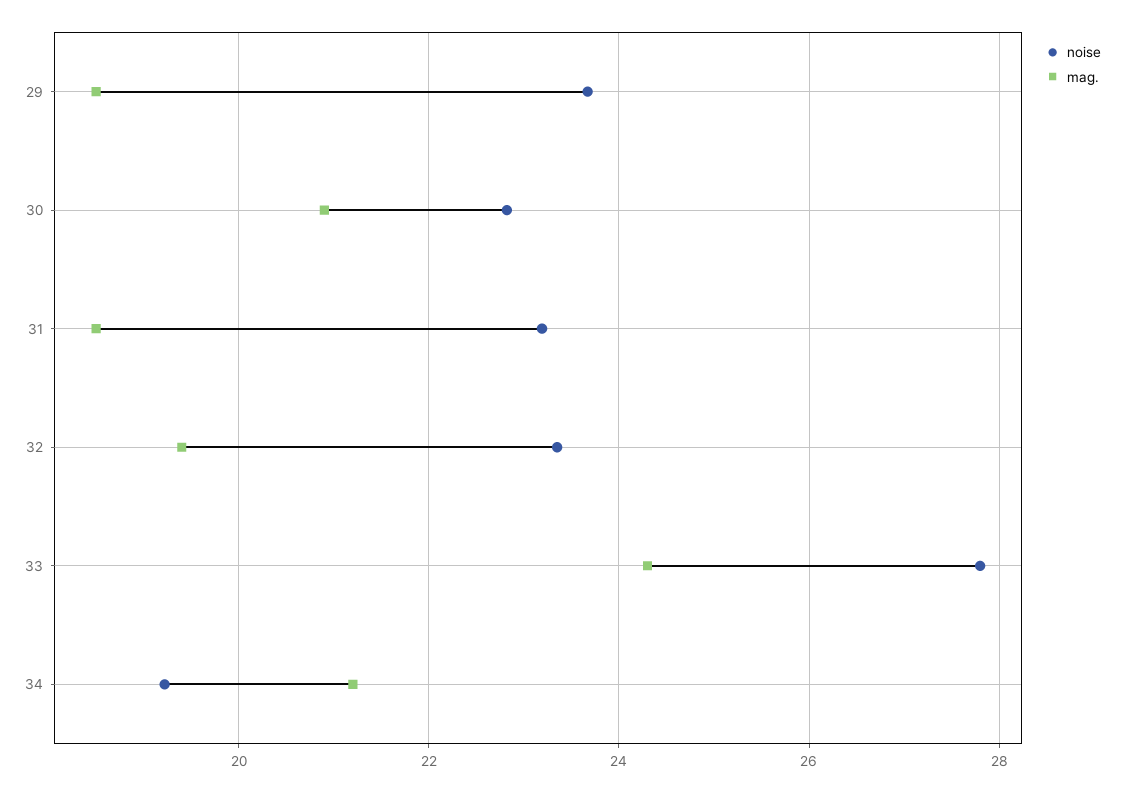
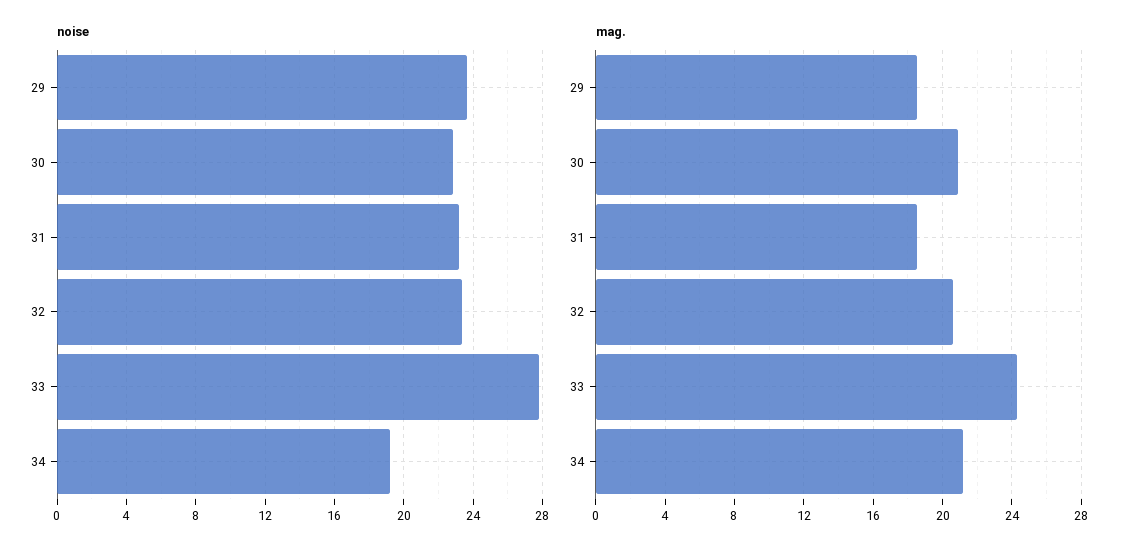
  {
    "noise": {
      "29": 23.6,
      "30": 22.8,
      "31": 23.2,
      "32": 23.4,
      "33": 27.8,
      "34": 19.2
    },
    "mag.": {
      "29": 18.6,
      "30": 21,
      "31": 18.6,
-     "32": 19.4,
+     "32": 20.5,
      "33": 24.4,
      "34": 21.2
    }
  }

